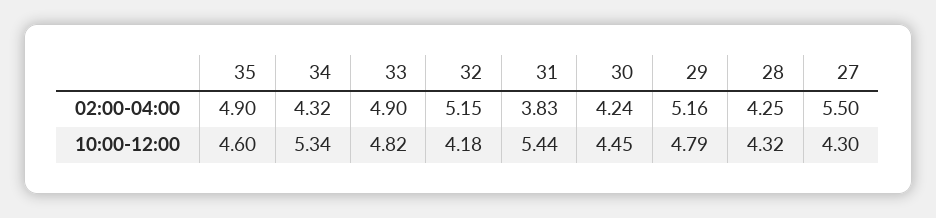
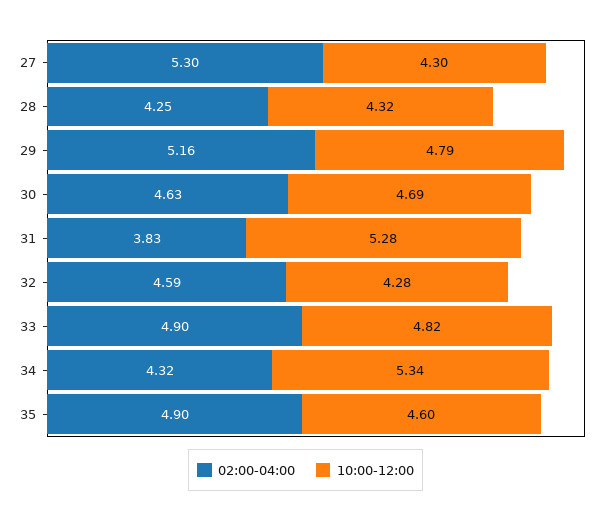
  {
    "02:00-04:00": {
      "35": 4.9,
      "34": 4.32,
      "33": 4.9,
-     "32": 5.15,
+     "32": 4.59,
      "31": 3.83,
-     "30": 4.24,
+     "30": 4.63,
      "29": 5.16,
      "28": 4.25,
-     "27": 5.5
+     "27": 5.3
    },
    "10:00-12:00": {
      "35": 4.6,
      "34": 5.34,
      "33": 4.82,
-     "32": 4.18,
+     "32": 4.28,
-     "31": 5.44,
+     "31": 5.28,
-     "30": 4.45,
+     "30": 4.69,
      "29": 4.79,
      "28": 4.32,
      "27": 4.3
    }
  }

